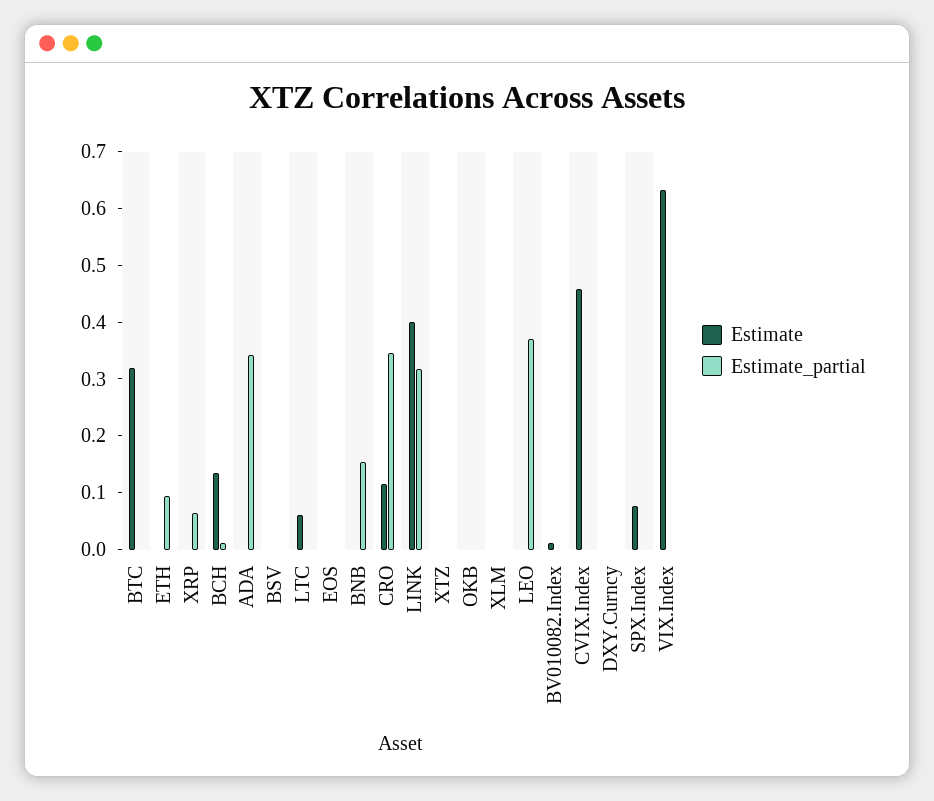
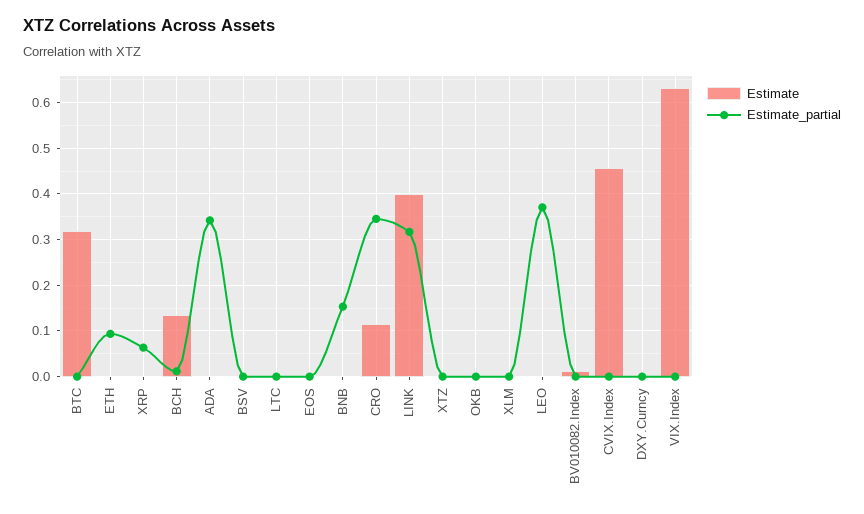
  {
    "Estimate": {
      "BTC": 0.32,
      "ETH": 0,
      "XRP": 0,
      "BCH": 0.14,
      "ADA": 0,
      "BSV": 0,
-     "LTC": 0.06,
+     "LTC": 0,
      "EOS": 0,
      "BNB": 0,
      "CRO": 0.12,
      "LINK": 0.4,
      "XTZ": 0,
      "OKB": 0,
      "XLM": 0,
      "LEO": 0,
      "BV010082.Index": 0.02,
      "CVIX.Index": 0.46,
      "DXY.Curncy": 0,
-     "SPX.Index": 0.08,
      "VIX.Index": 0.64
    },
    "Estimate_partial": {
      "BTC": 0,
      "ETH": 0.1,
      "XRP": 0.06,
      "BCH": 0.02,
      "ADA": 0.34,
      "BSV": 0,
      "LTC": 0,
      "EOS": 0,
      "BNB": 0.16,
      "CRO": 0.34,
      "LINK": 0.32,
      "XTZ": 0,
      "OKB": 0,
      "XLM": 0,
      "LEO": 0.38,
      "BV010082.Index": 0,
      "CVIX.Index": 0,
      "DXY.Curncy": 0,
-     "SPX.Index": 0,
      "VIX.Index": 0
    }
  }

